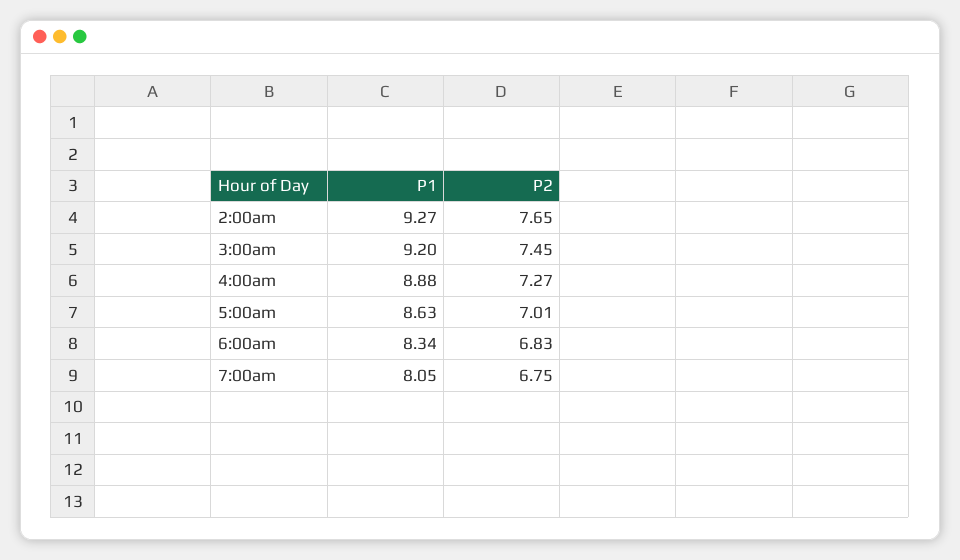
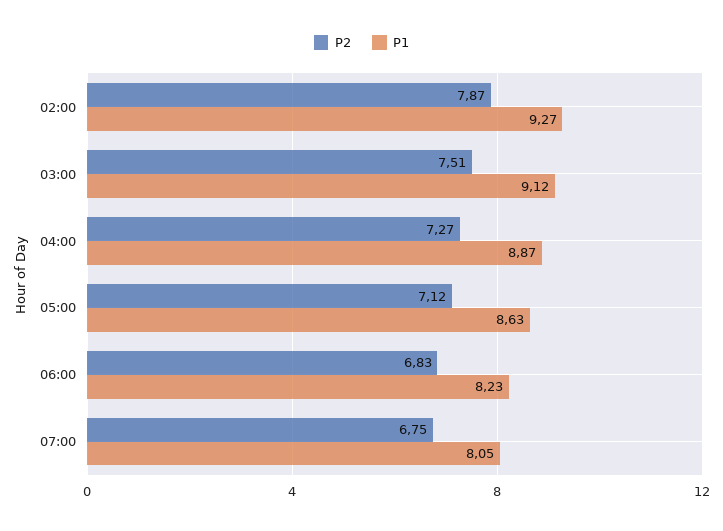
  {
    "P1": {
      "2:00am": 9.27,
-     "3:00am": 9.2,
+     "3:00am": 9.12,
-     "4:00am": 8.88,
+     "4:00am": 8.87,
      "5:00am": 8.63,
-     "6:00am": 8.34,
+     "6:00am": 8.23,
      "7:00am": 8.05
    },
    "P2": {
-     "2:00am": 7.65,
+     "2:00am": 7.87,
-     "3:00am": 7.45,
+     "3:00am": 7.51,
      "4:00am": 7.27,
-     "5:00am": 7.01,
+     "5:00am": 7.12,
      "6:00am": 6.83,
      "7:00am": 6.75
    }
  }

